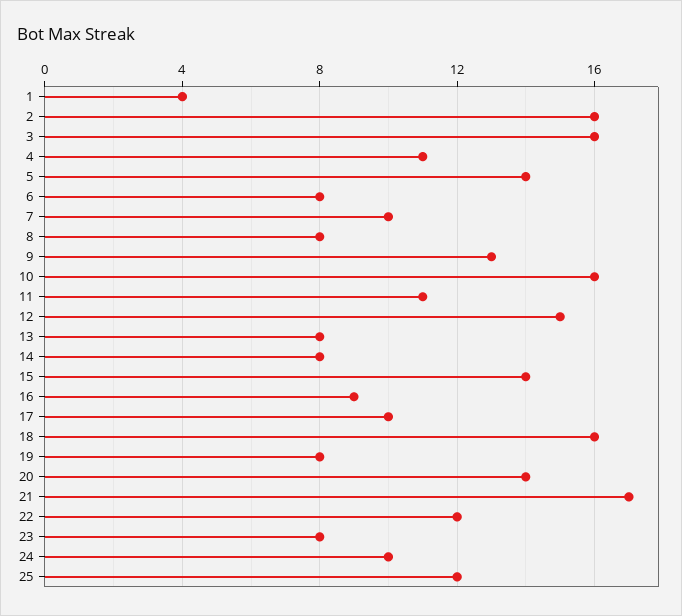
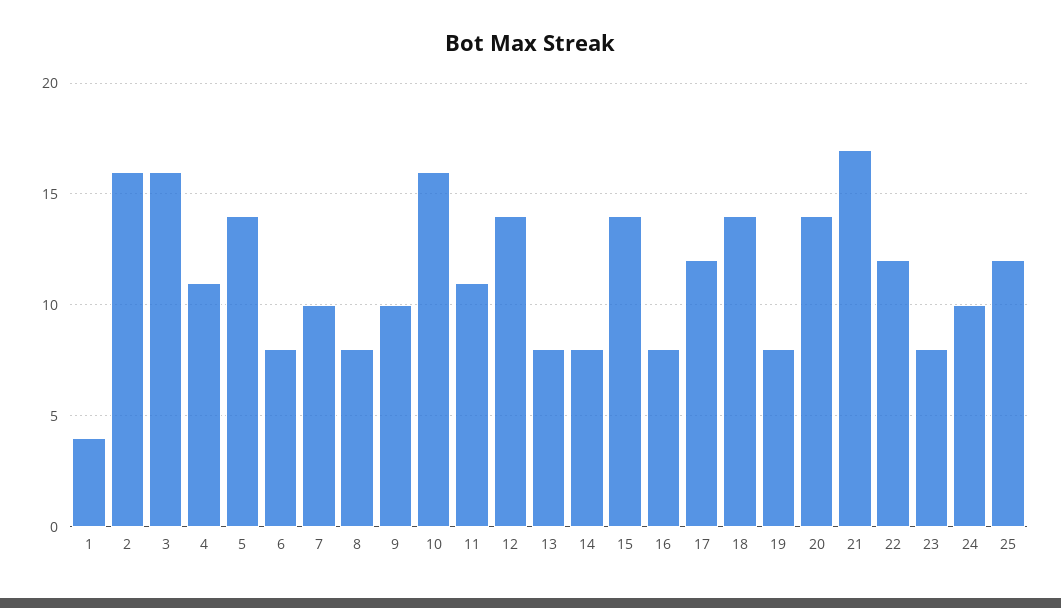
  {
    "1": 4,
    "2": 16,
    "3": 16,
    "4": 11,
    "5": 14,
    "6": 8,
    "7": 10,
    "8": 8,
-   "9": 13,
+   "9": 10,
    "10": 16,
    "11": 11,
-   "12": 15,
+   "12": 14,
    "13": 8,
    "14": 8,
    "15": 14,
-   "16": 9,
+   "16": 8,
-   "17": 10,
+   "17": 12,
-   "18": 16,
+   "18": 14,
    "19": 8,
    "20": 14,
    "21": 17,
    "22": 12,
    "23": 8,
    "24": 10,
    "25": 12
  }

